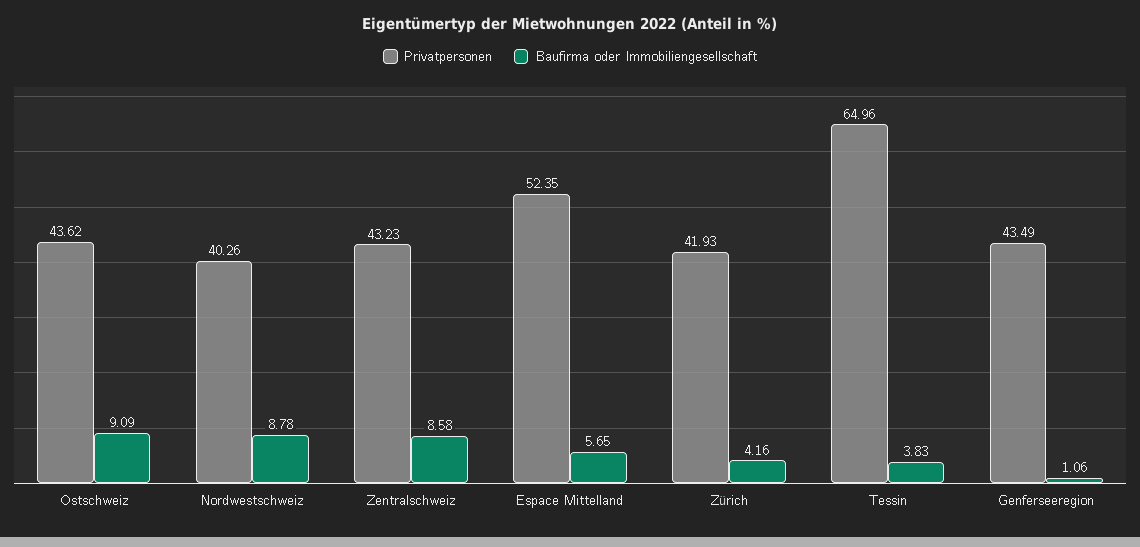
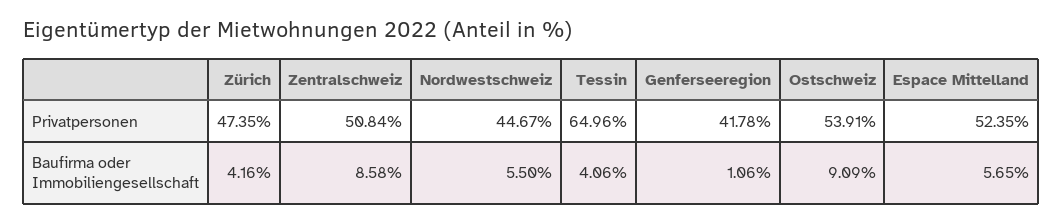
  {
    "Privatpersonen": {
-     "Ostschweiz": 43.62,
+     "Ostschweiz": 53.91,
-     "Nordwestschweiz": 40.26,
+     "Nordwestschweiz": 44.67,
-     "Zentralschweiz": 43.23,
+     "Zentralschweiz": 50.84,
      "Espace Mittelland": 52.35,
-     "Zürich": 41.93,
+     "Zürich": 47.35,
      "Tessin": 64.96,
-     "Genferseeregion": 43.49
+     "Genferseeregion": 41.78
    },
    "Baufirma oder Immobiliengesellschaft": {
      "Ostschweiz": 9.09,
-     "Nordwestschweiz": 8.78,
+     "Nordwestschweiz": 5.5,
      "Zentralschweiz": 8.58,
      "Espace Mittelland": 5.65,
      "Zürich": 4.16,
-     "Tessin": 3.83,
+     "Tessin": 4.06,
      "Genferseeregion": 1.06
    }
  }

